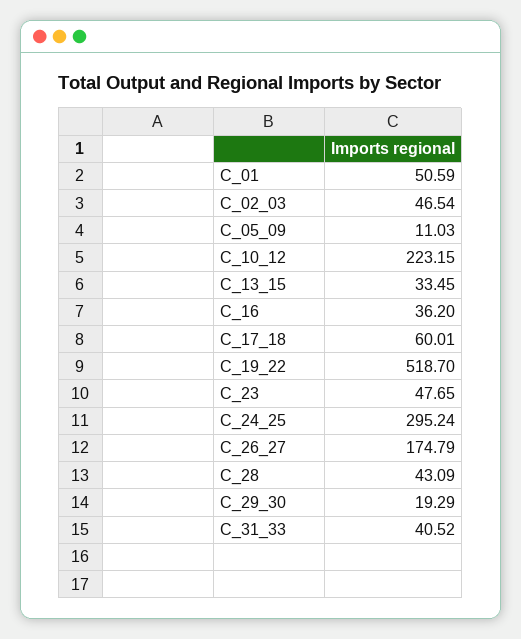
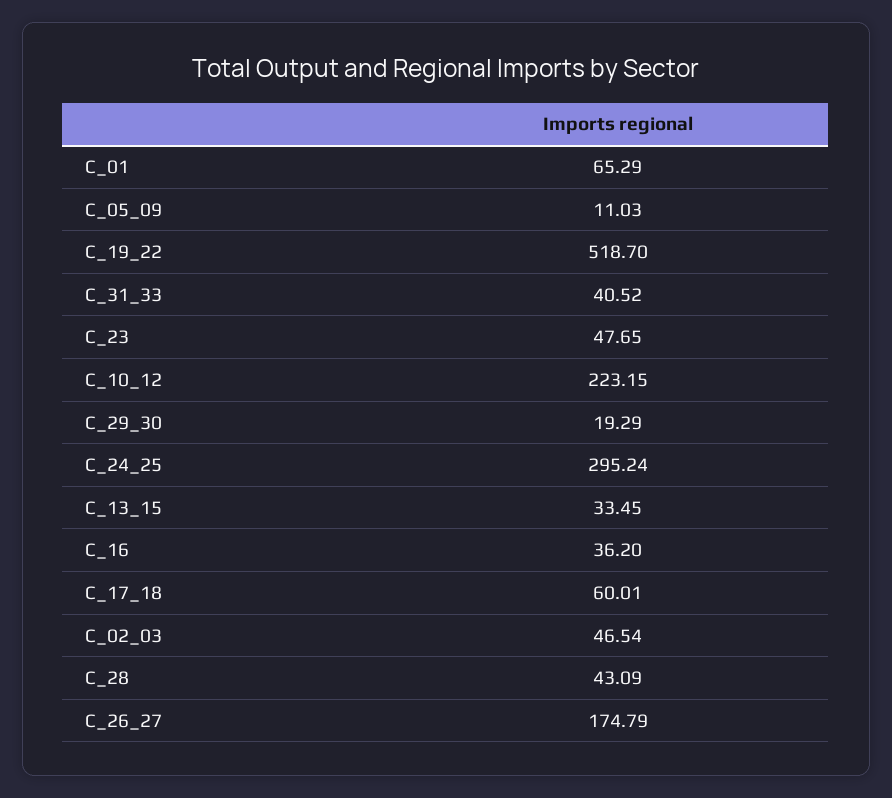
  {
-   "C_01": 50.59,
+   "C_01": 65.29,
    "C_02_03": 46.54,
    "C_05_09": 11.03,
    "C_10_12": 223.15,
    "C_13_15": 33.45,
    "C_16": 36.2,
    "C_17_18": 60.01,
    "C_19_22": 518.7,
    "C_23": 47.65,
    "C_24_25": 295.24,
    "C_26_27": 174.79,
    "C_28": 43.09,
    "C_29_30": 19.29,
    "C_31_33": 40.52
  }

